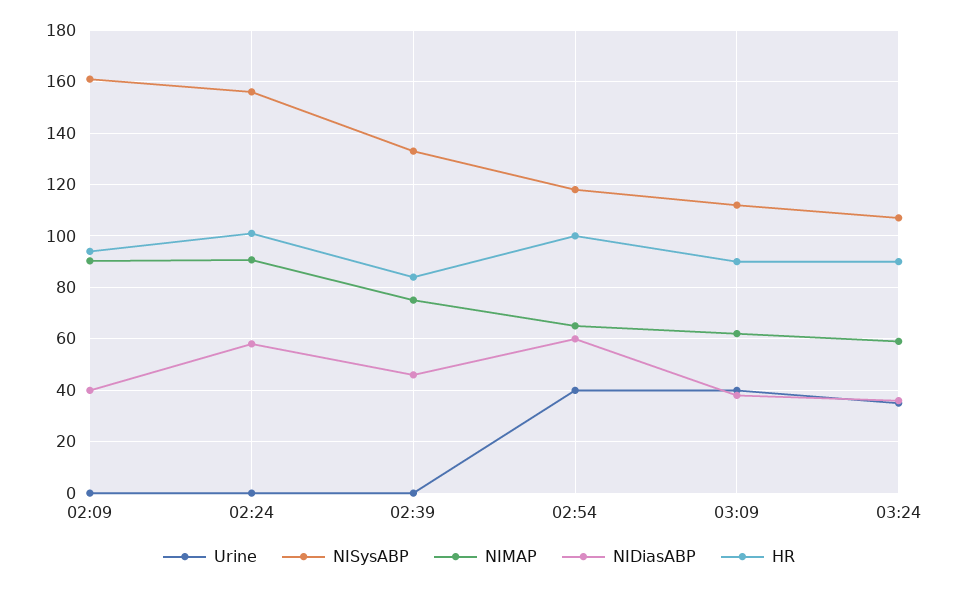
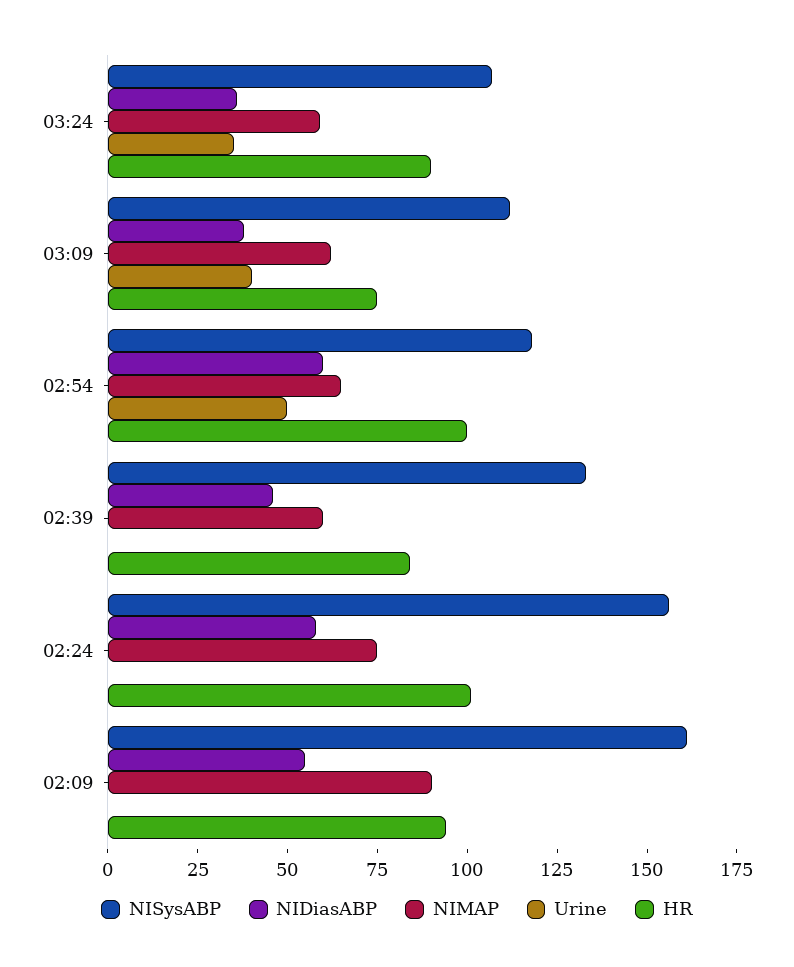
  {
    "Urine": {
      "02:09": 0,
      "02:24": 0,
      "02:39": 0,
-     "02:54": 40,
+     "02:54": 50,
      "03:09": 40,
      "03:24": 35
    },
    "NISysABP": {
      "02:09": 160,
      "02:24": 155,
      "02:39": 132.5,
      "02:54": 117.5,
      "03:09": 112.5,
      "03:24": 107.5
    },
    "NIMAP": {
      "02:09": 90,
-     "02:24": 90,
+     "02:24": 75,
-     "02:39": 75,
+     "02:39": 60,
      "02:54": 65,
      "03:09": 62.5,
      "03:24": 60
    },
    "NIDiasABP": {
-     "02:09": 40,
+     "02:09": 55,
      "02:24": 57.5,
      "02:39": 45,
      "02:54": 60,
      "03:09": 37.5,
      "03:24": 35
    },
    "HR": {
      "02:09": 95,
      "02:24": 100,
      "02:39": 85,
      "02:54": 100,
-     "03:09": 90,
+     "03:09": 75,
      "03:24": 90
    }
  }

